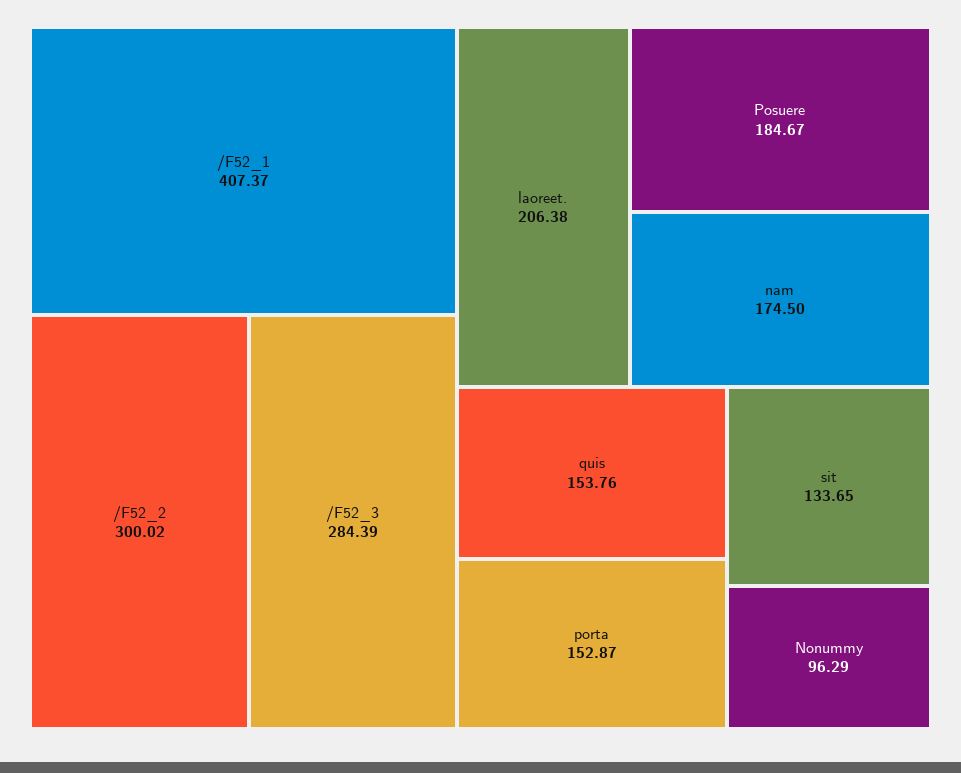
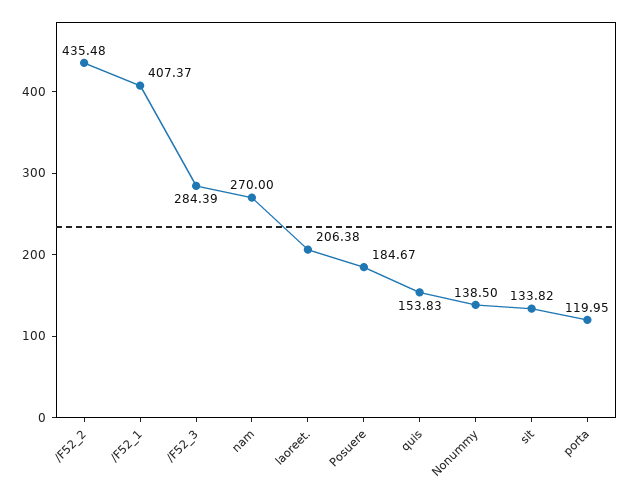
  {
    "/F52_1": 407.37,
-   "/F52_2": 300.02,
+   "/F52_2": 435.48,
    "/F52_3": 284.39,
    "laoreet.": 206.38,
    "Posuere": 184.67,
-   "nam": 174.5,
+   "nam": 270,
-   "quis": 153.76,
+   "quis": 153.83,
-   "porta": 152.87,
+   "porta": 119.95,
-   "sit": 133.65,
+   "sit": 133.82,
-   "Nonummy": 96.29
+   "Nonummy": 138.5
  }

